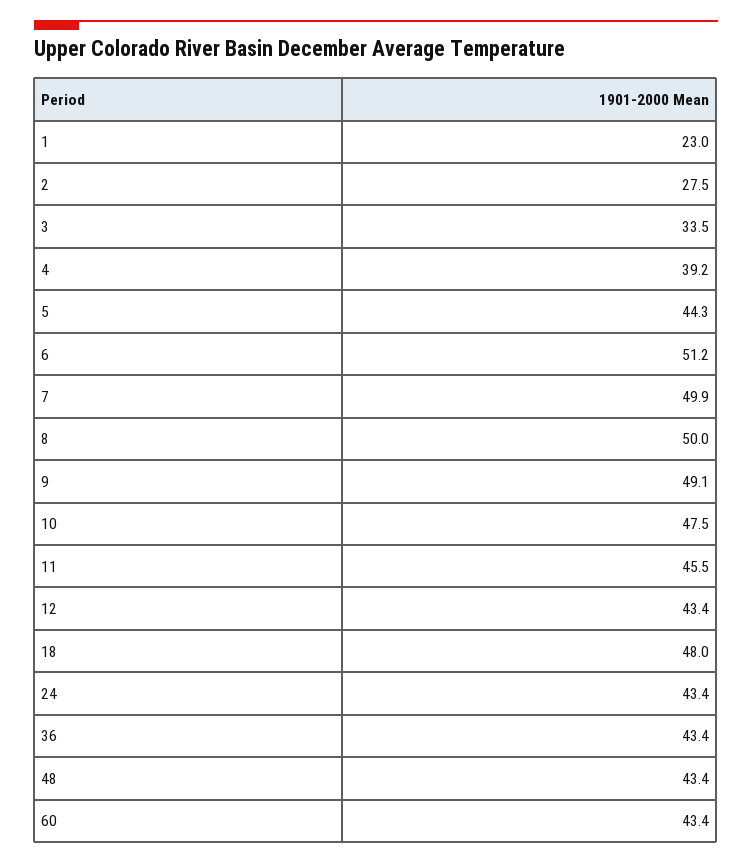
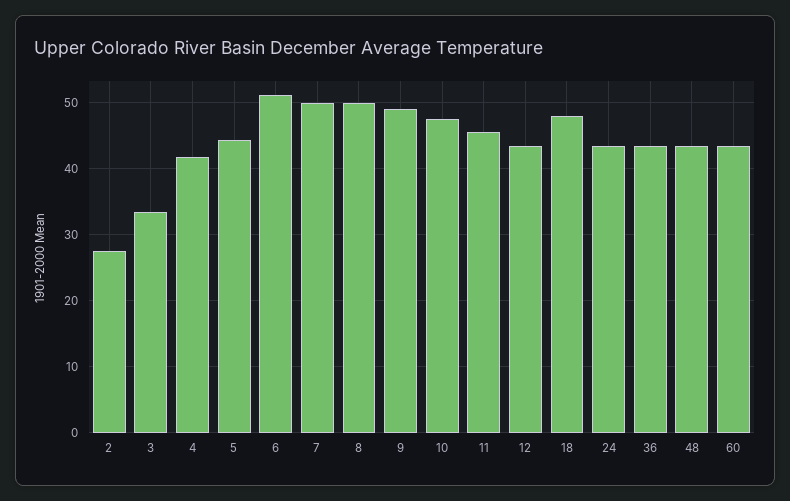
  {
-   "1": 23,
    "2": 27.5,
    "3": 33.5,
-   "4": 39.2,
+   "4": 42,
    "5": 44.3,
    "6": 51.2,
    "7": 49.9,
    "8": 50,
    "9": 49.1,
    "10": 47.5,
    "11": 45.5,
    "12": 43.4,
    "18": 48,
    "24": 43.4,
    "36": 43.4,
    "48": 43.4,
    "60": 43.4
  }

